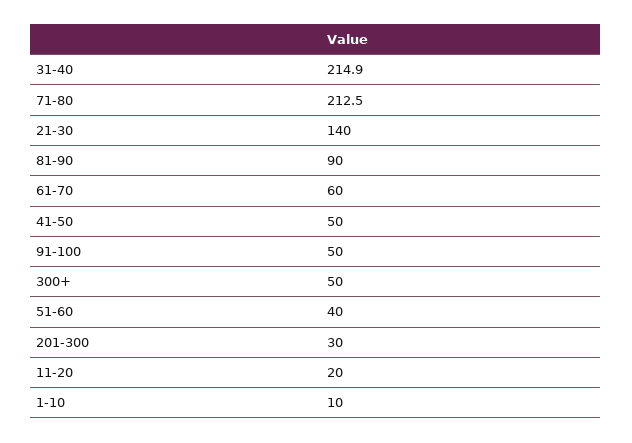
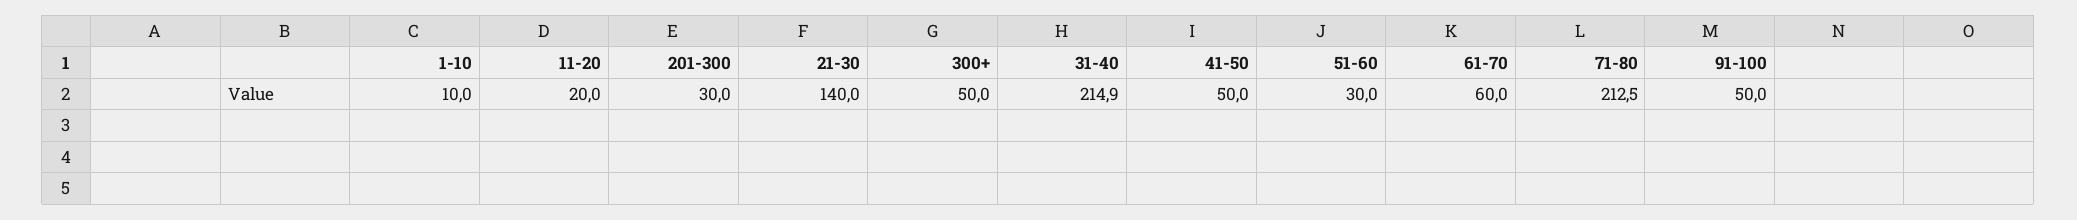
  {
    "31-40": 214.9,
    "71-80": 212.5,
    "21-30": 140,
-   "81-90": 90,
    "61-70": 60,
    "41-50": 50,
    "91-100": 50,
    "300+": 50,
-   "51-60": 40,
+   "51-60": 30,
    "201-300": 30,
    "11-20": 20,
    "1-10": 10
  }

